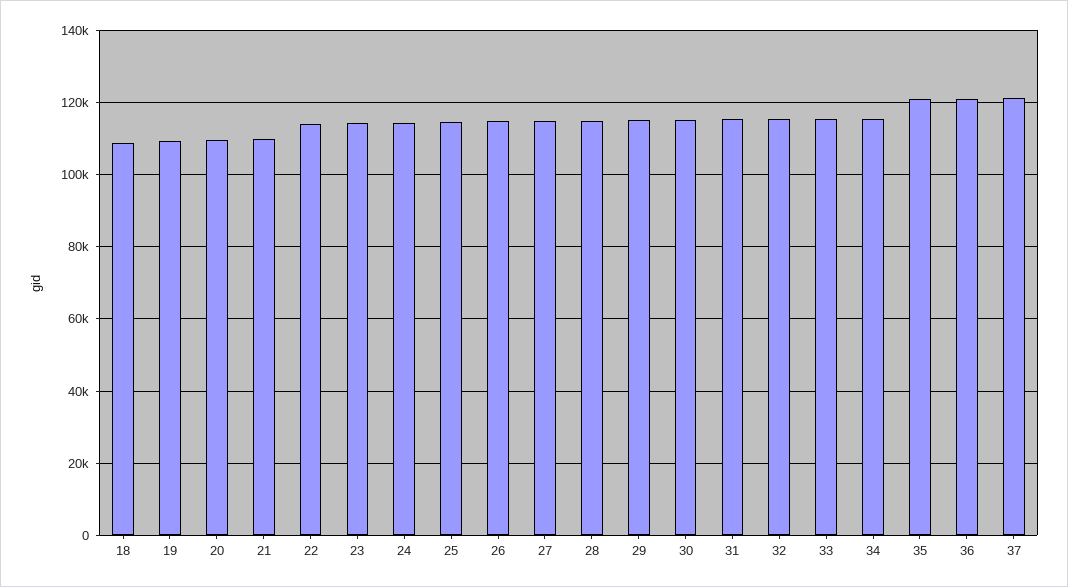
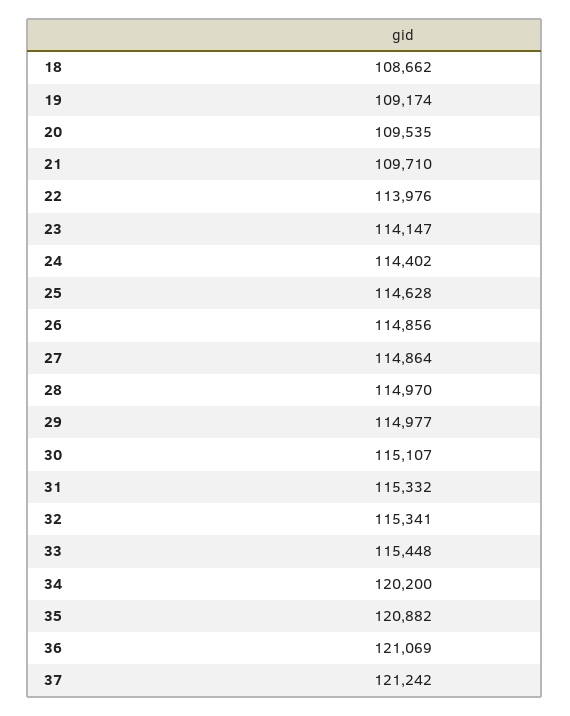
  {
    "18": 108662,
    "19": 109174,
    "20": 109535,
    "21": 109710,
    "22": 113976,
    "23": 114147,
    "24": 114402,
    "25": 114628,
    "26": 114856,
    "27": 114864,
    "28": 114970,
    "29": 114977,
    "30": 115107,
    "31": 115332,
    "32": 115341,
    "33": 115448,
-   "34": 116000,
+   "34": 120200,
    "35": 120882,
    "36": 121069,
    "37": 121242
  }

